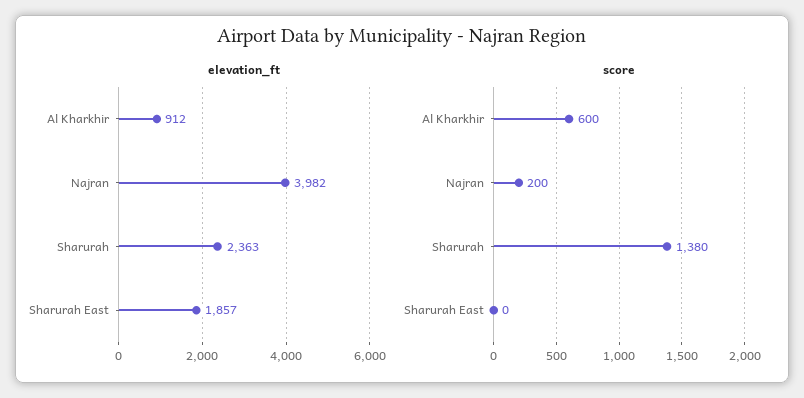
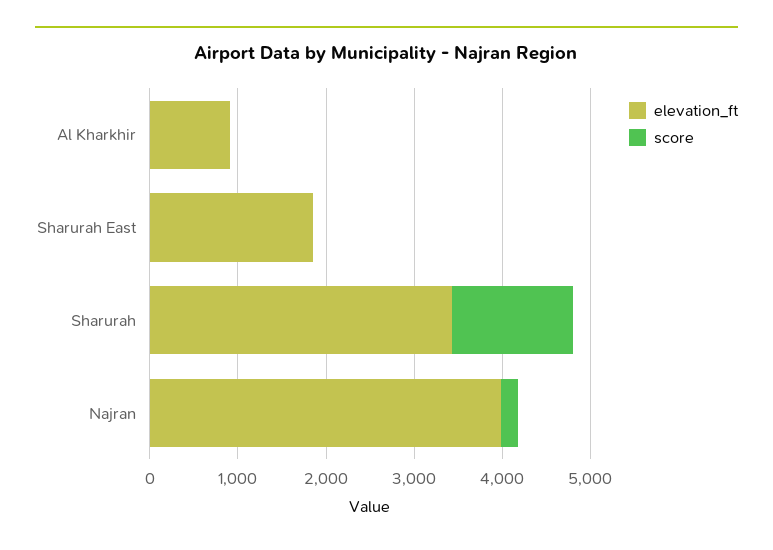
  {
    "elevation_ft": {
      "Al Kharkhir": 912,
      "Najran": 3982,
-     "Sharurah": 2363,
+     "Sharurah": 3400,
      "Sharurah East": 1857
    },
    "score": {
-     "Al Kharkhir": 600,
+     "Al Kharkhir": 0,
      "Najran": 200,
      "Sharurah": 1380,
      "Sharurah East": 0
    }
  }

